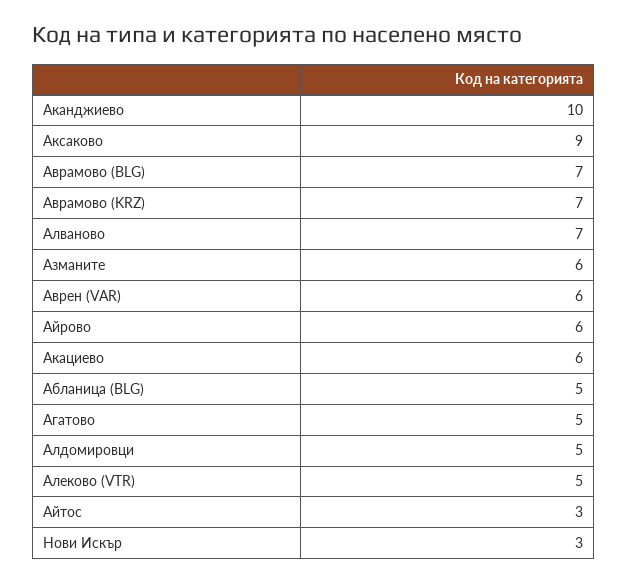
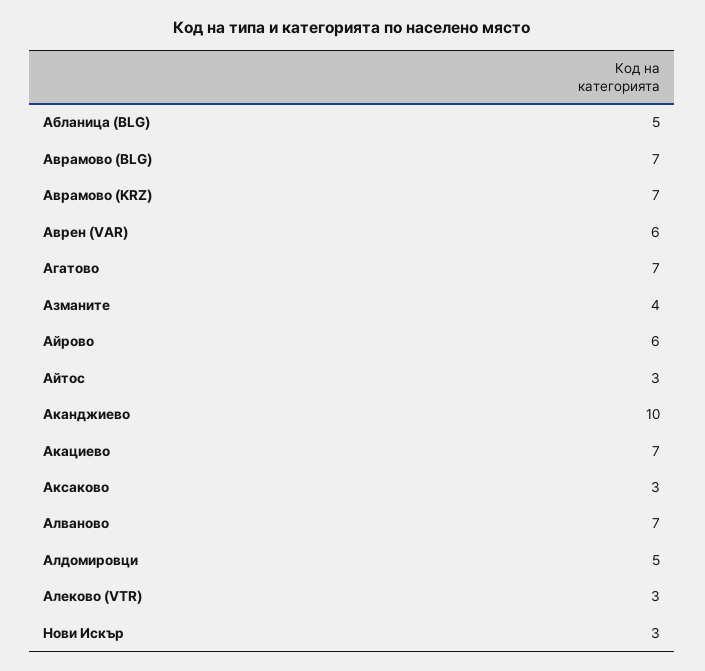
  {
    "Аканджиево": 10,
-   "Аксаково": 9,
+   "Аксаково": 3,
    "Аврамово (BLG)": 7,
    "Аврамово (KRZ)": 7,
    "Алваново": 7,
-   "Азманите": 6,
+   "Азманите": 4,
    "Аврен (VAR)": 6,
    "Айрово": 6,
-   "Акациево": 6,
+   "Акациево": 7,
    "Абланица (BLG)": 5,
-   "Агатово": 5,
+   "Агатово": 7,
    "Алдомировци": 5,
-   "Алеково (VTR)": 5,
+   "Алеково (VTR)": 3,
    "Айтос": 3,
    "Нови Искър": 3
  }

